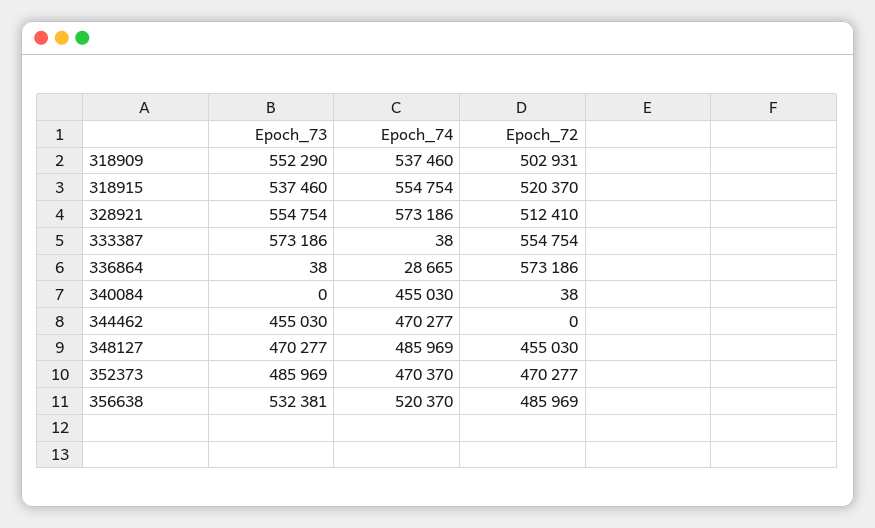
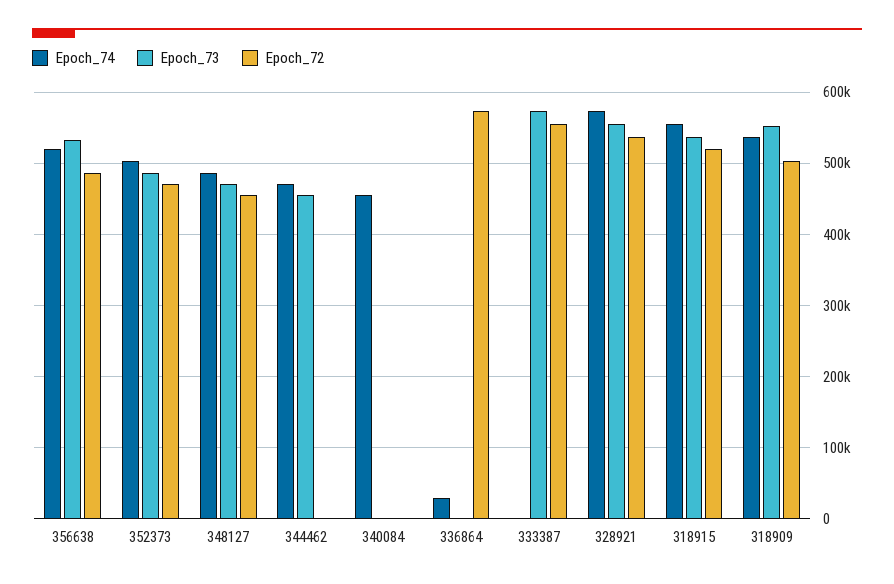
  {
    "Epoch_73": {
      "318909": 552290,
      "318915": 537460,
      "328921": 554754,
      "333387": 573186,
      "336864": 38,
      "340084": 0,
      "344462": 455030,
      "348127": 470277,
      "352373": 485969,
      "356638": 532381
    },
    "Epoch_74": {
      "318909": 537460,
      "318915": 554754,
      "328921": 573186,
      "333387": 38,
      "336864": 28665,
      "340084": 455030,
      "344462": 470277,
      "348127": 485969,
-     "352373": 470370,
+     "352373": 500000,
      "356638": 520370
    },
    "Epoch_72": {
      "318909": 502931,
      "318915": 520370,
-     "328921": 512410,
+     "328921": 540000,
      "333387": 554754,
      "336864": 573186,
      "340084": 38,
      "344462": 0,
      "348127": 455030,
      "352373": 470277,
      "356638": 485969
    }
  }

